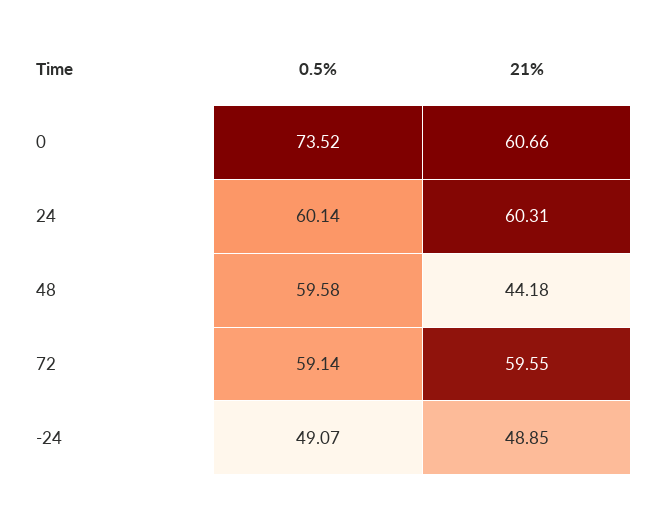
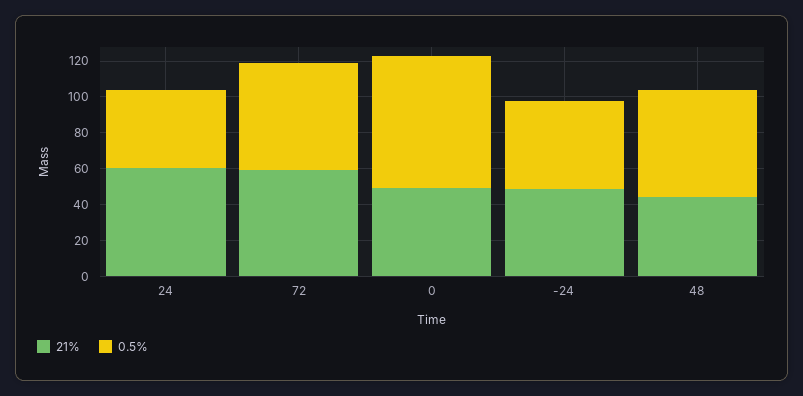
  {
    "0.5%": {
      "0": 73.52,
-     "24": 60.14,
+     "24": 45,
      "48": 59.58,
      "72": 59.14,
      "-24": 49.07
    },
    "21%": {
-     "0": 60.66,
+     "0": 50,
      "24": 60.31,
      "48": 44.18,
      "72": 59.55,
      "-24": 48.85
    }
  }

